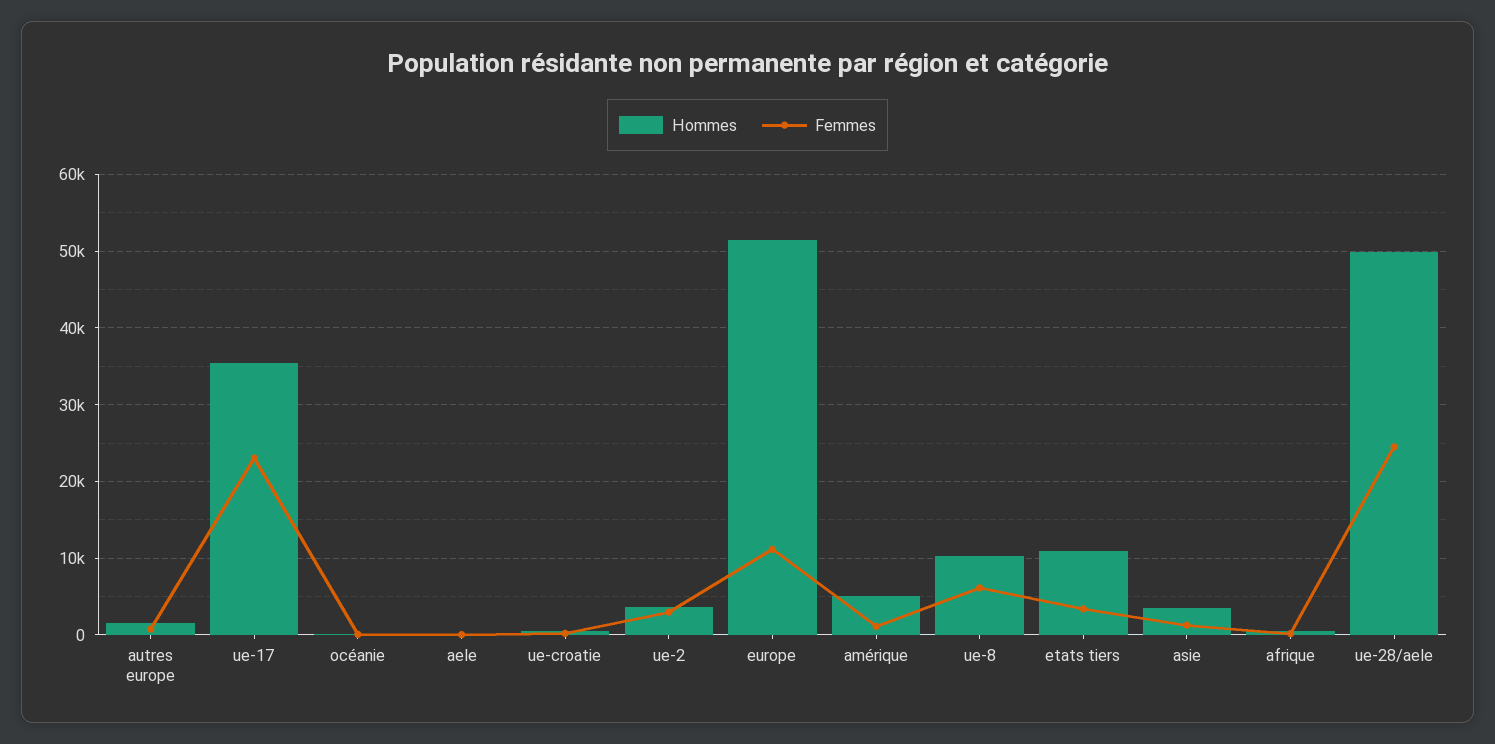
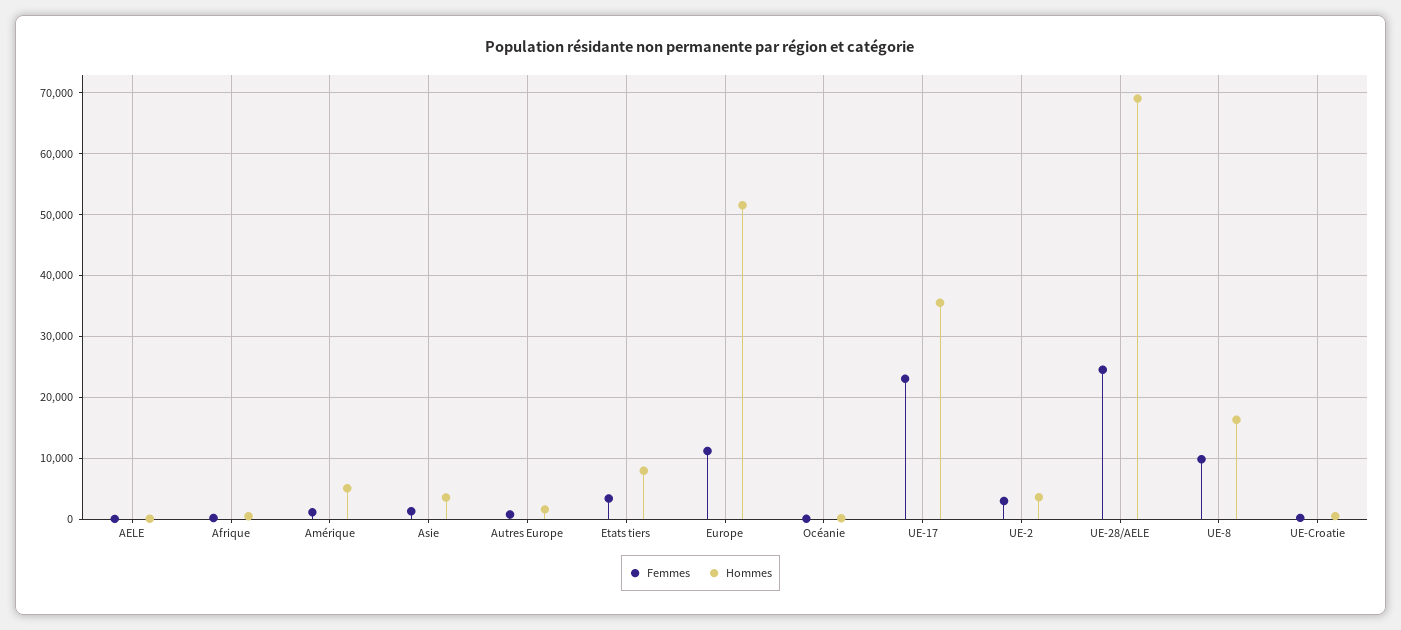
  {
    "Hommes": {
      "autres europe": 2000,
      "ue-17": 36000,
      "océanie": 0,
      "aele": 0,
      "ue-croatie": 0,
      "ue-2": 4000,
      "europe": 51000,
      "amérique": 5000,
-     "ue-8": 10000,
+     "ue-8": 16000,
-     "etats tiers": 11000,
+     "etats tiers": 8000,
      "asie": 4000,
      "afrique": 0,
-     "ue-28/aele": 50000
+     "ue-28/aele": 69000
    },
    "Femmes": {
      "autres europe": 1000,
      "ue-17": 23000,
      "océanie": 0,
      "aele": 0,
      "ue-croatie": 0,
      "ue-2": 3000,
      "europe": 11000,
      "amérique": 1000,
-     "ue-8": 6000,
+     "ue-8": 10000,
      "etats tiers": 3000,
      "asie": 1000,
      "afrique": 0,
      "ue-28/aele": 25000
    }
  }

